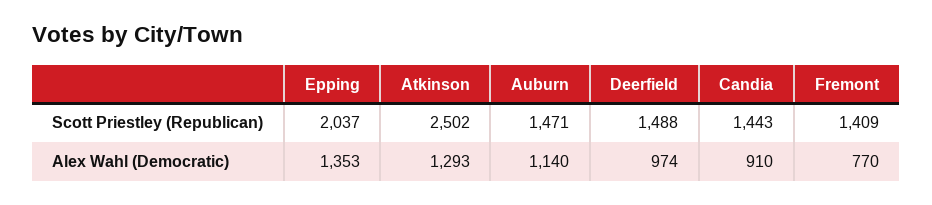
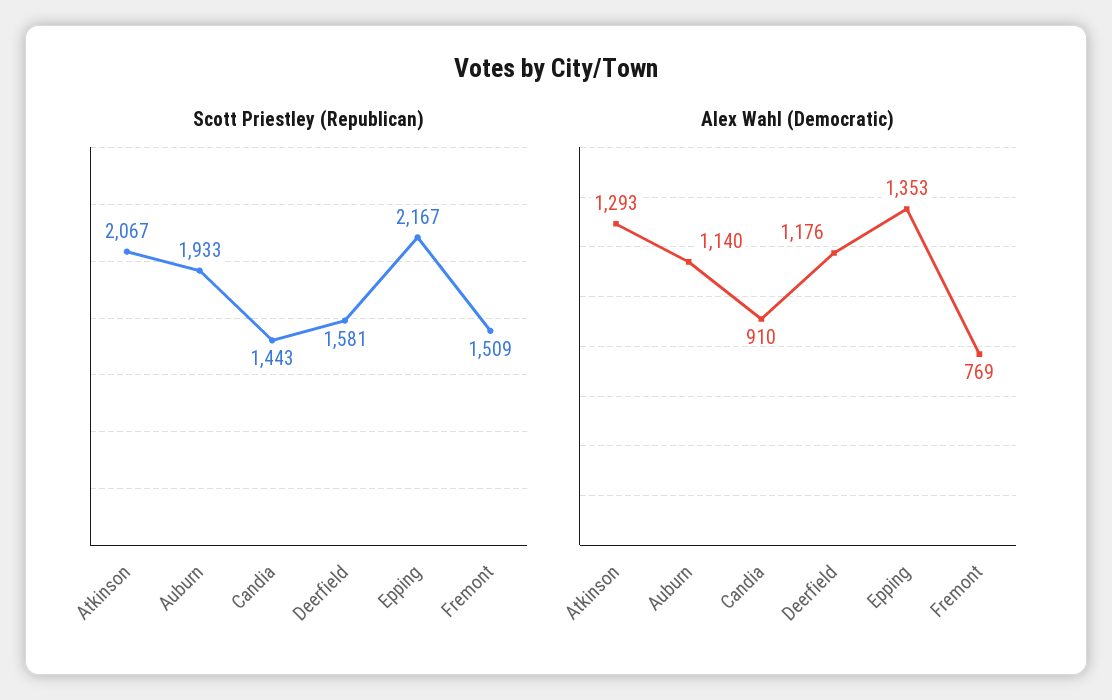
  {
    "Scott Priestley (Republican)": {
-     "Epping": 2037,
+     "Epping": 2167,
-     "Atkinson": 2502,
+     "Atkinson": 2067,
-     "Auburn": 1471,
+     "Auburn": 1933,
-     "Deerfield": 1488,
+     "Deerfield": 1581,
      "Candia": 1443,
-     "Fremont": 1409
+     "Fremont": 1509
    },
    "Alex Wahl (Democratic)": {
      "Epping": 1353,
      "Atkinson": 1293,
      "Auburn": 1140,
-     "Deerfield": 974,
+     "Deerfield": 1176,
      "Candia": 910,
-     "Fremont": 770
+     "Fremont": 769
    }
  }

